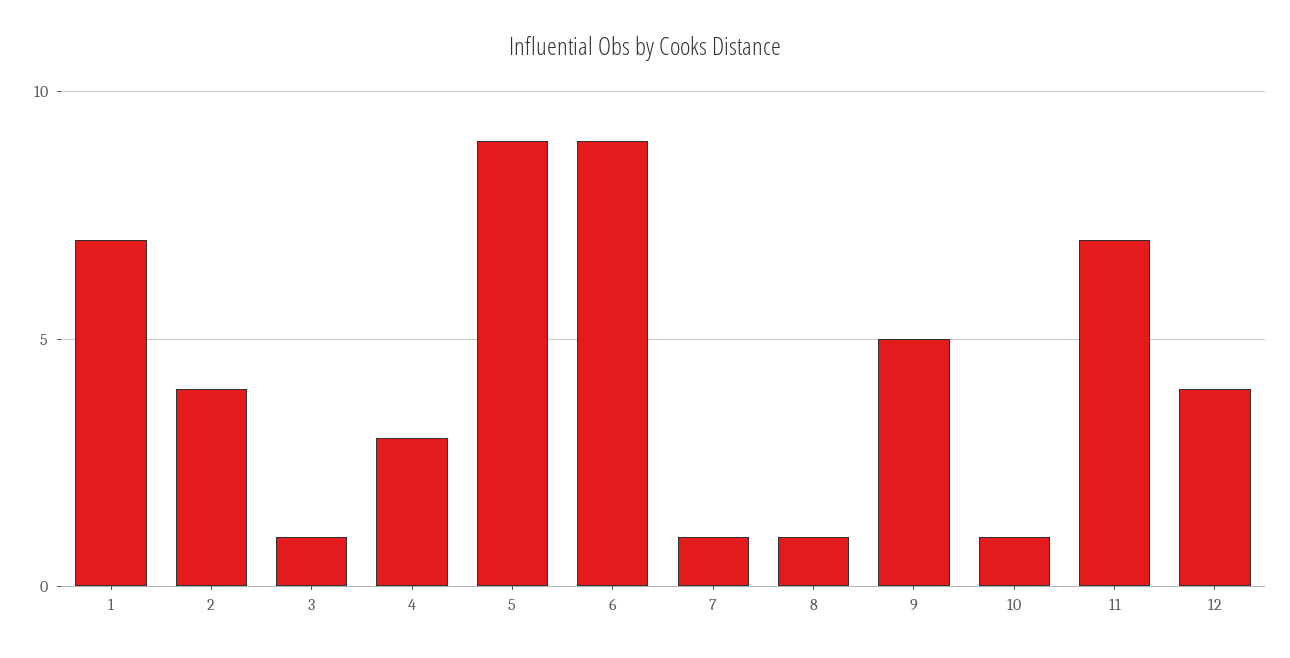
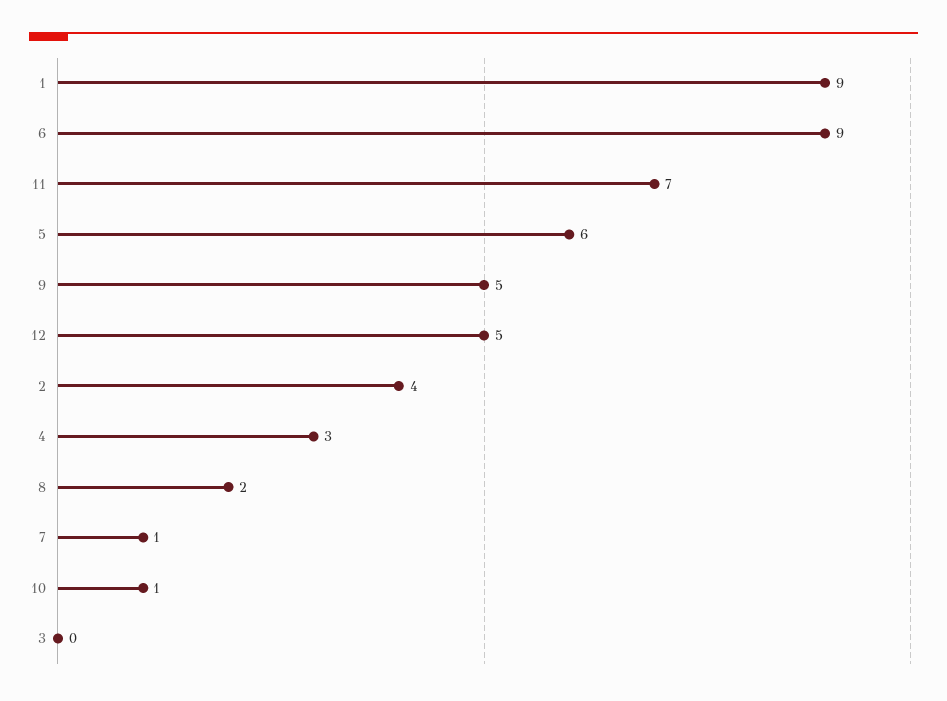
  {
-   "1": 7,
+   "1": 9,
    "2": 4,
-   "3": 1,
+   "3": 0,
    "4": 3,
-   "5": 9,
+   "5": 6,
    "6": 9,
    "7": 1,
-   "8": 1,
+   "8": 2,
    "9": 5,
    "10": 1,
    "11": 7,
-   "12": 4
+   "12": 5
  }

